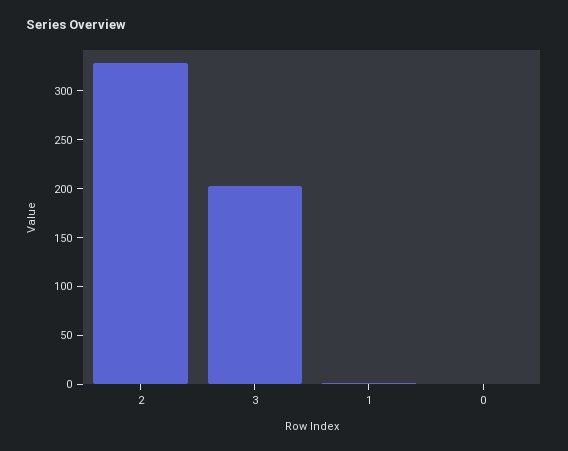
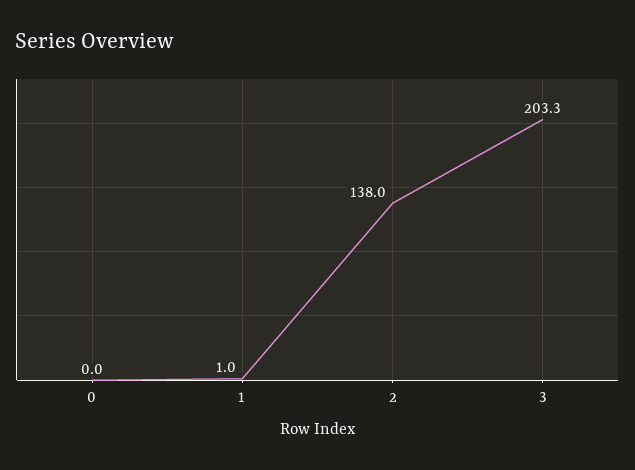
  {
-   "2": 330,
+   "2": 138,
    "3": 203.3,
    "1": 1,
    "0": 0
  }

